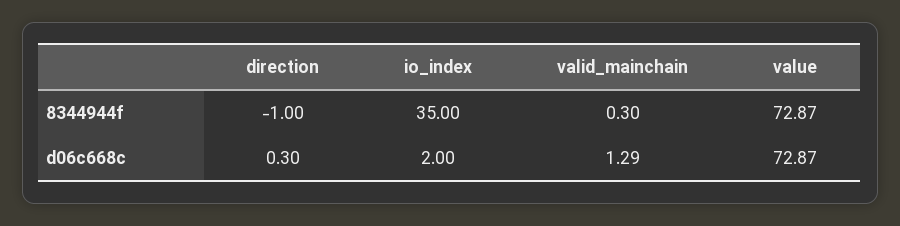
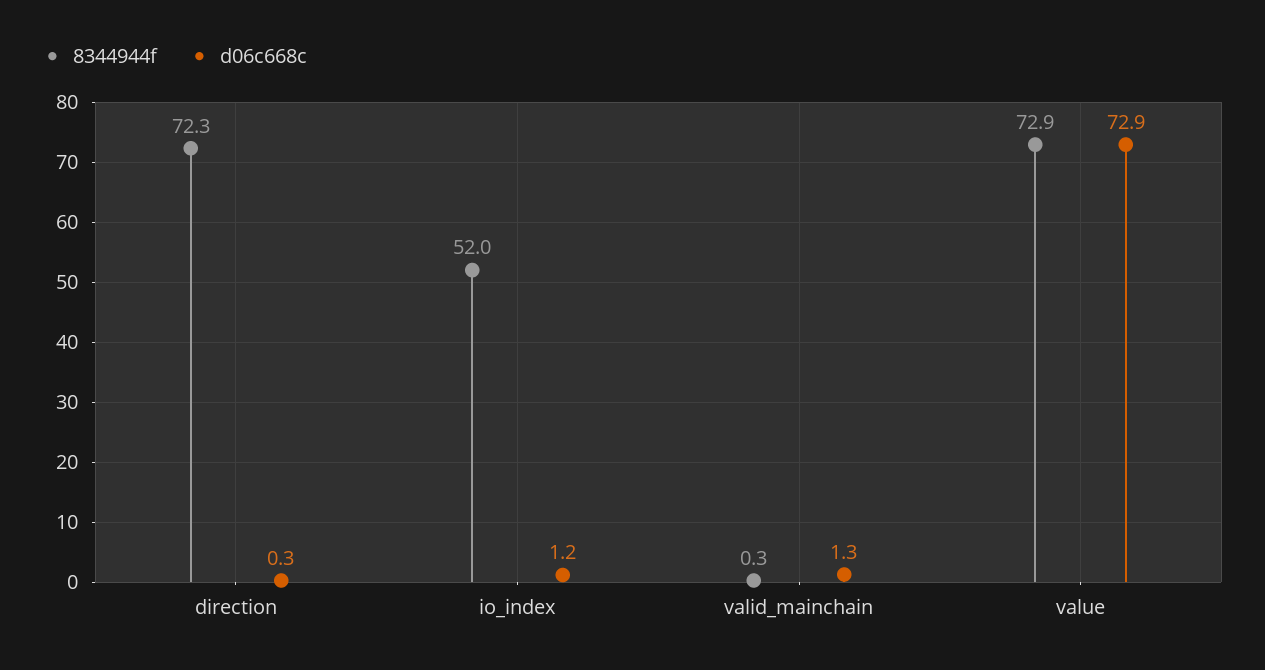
  {
    "8344944f": {
-     "direction": -1,
+     "direction": 72.3,
-     "io_index": 35,
+     "io_index": 52,
      "valid_mainchain": 0.3,
      "value": 72.87
    },
    "d06c668c": {
      "direction": 0.3,
-     "io_index": 2,
+     "io_index": 1.2,
      "valid_mainchain": 1.29,
      "value": 72.87
    }
  }

